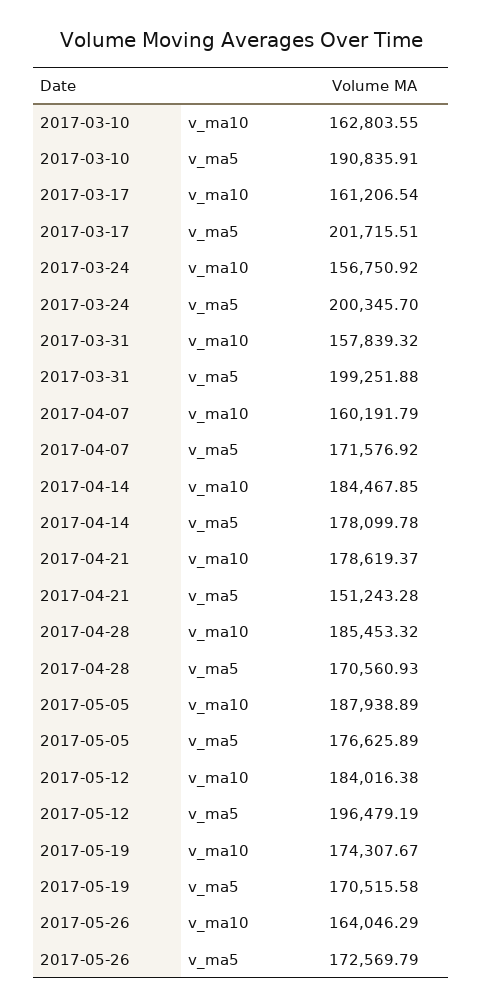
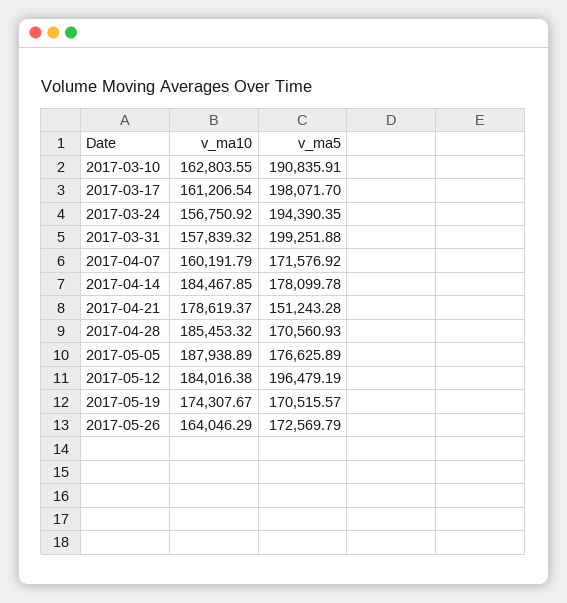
  {
    "2017-03-10": {
      "v_ma10": 162803.55,
      "v_ma5": 190835.91
    },
    "2017-03-17": {
      "v_ma10": 161206.54,
-     "v_ma5": 201715.51
+     "v_ma5": 198071.7
    },
    "2017-03-24": {
      "v_ma10": 156750.92,
-     "v_ma5": 200345.7
+     "v_ma5": 194390.35
    },
    "2017-03-31": {
      "v_ma10": 157839.32,
      "v_ma5": 199251.88
    },
    "2017-04-07": {
      "v_ma10": 160191.79,
      "v_ma5": 171576.92
    },
    "2017-04-14": {
      "v_ma10": 184467.85,
      "v_ma5": 178099.78
    },
    "2017-04-21": {
      "v_ma10": 178619.37,
      "v_ma5": 151243.28
    },
    "2017-04-28": {
      "v_ma10": 185453.32,
      "v_ma5": 170560.93
    },
    "2017-05-05": {
      "v_ma10": 187938.89,
      "v_ma5": 176625.89
    },
    "2017-05-12": {
      "v_ma10": 184016.38,
      "v_ma5": 196479.19
    },
    "2017-05-19": {
      "v_ma10": 174307.67,
-     "v_ma5": 170515.58
+     "v_ma5": 170515.57
    },
    "2017-05-26": {
      "v_ma10": 164046.29,
      "v_ma5": 172569.79
    }
  }

